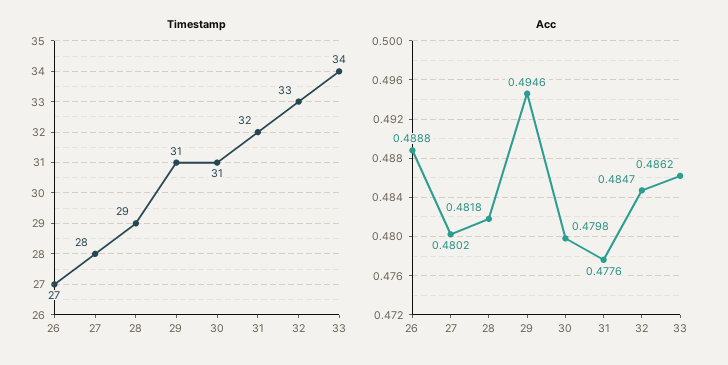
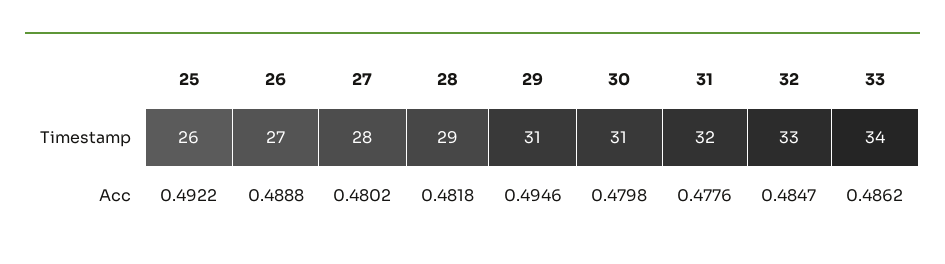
  {
    "Timestamp": {
      "26": 27,
      "27": 28,
      "28": 29,
      "29": 31,
      "30": 31,
      "31": 32,
      "32": 33,
-     "33": 34
+     "33": 34,
+     "25": 26
    },
    "Acc": {
      "26": 0.4888,
      "27": 0.4802,
      "28": 0.4818,
      "29": 0.4946,
      "30": 0.4798,
      "31": 0.4776,
      "32": 0.4847,
-     "33": 0.4862
+     "33": 0.4862,
+     "25": 0.4922
    }
  }

